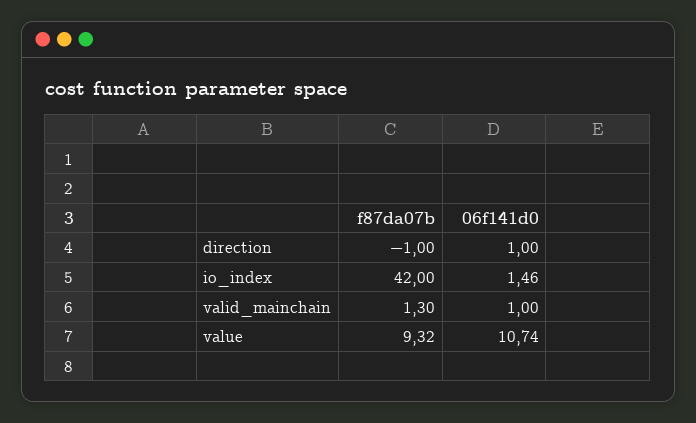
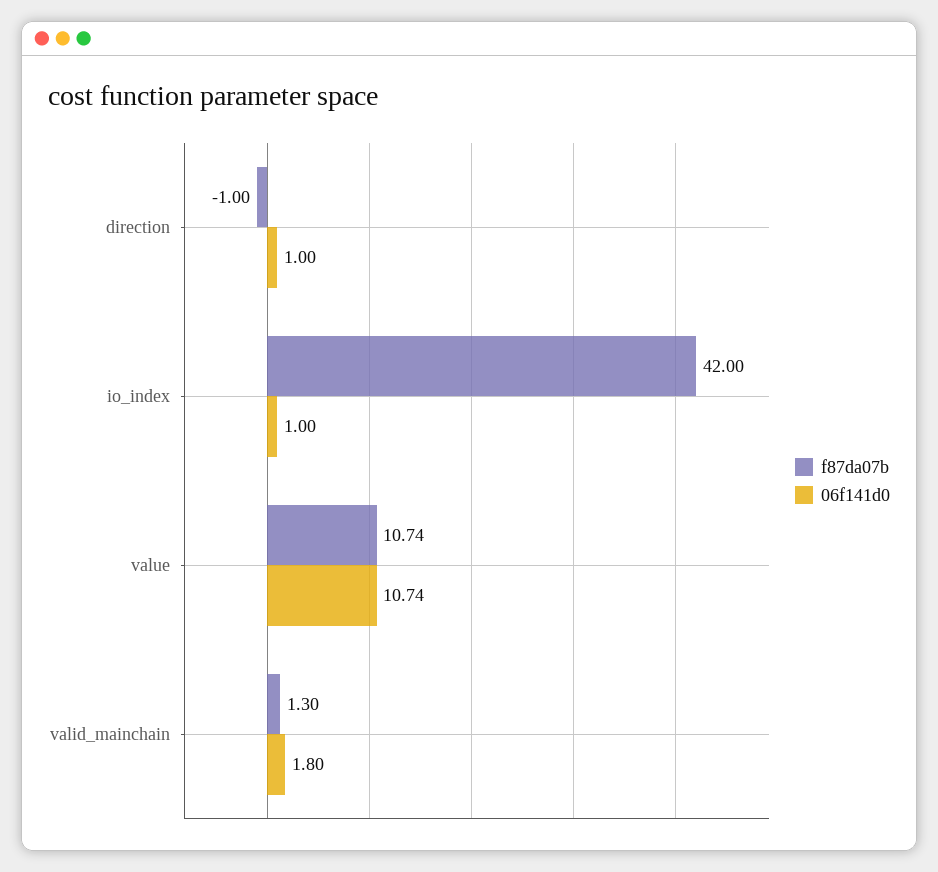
  {
    "f87da07b": {
      "direction": -1,
      "io_index": 42,
      "valid_mainchain": 1.3,
-     "value": 9.32
+     "value": 10.74
    },
    "06f141d0": {
      "direction": 1,
-     "io_index": 1.46,
+     "io_index": 1,
-     "valid_mainchain": 1,
+     "valid_mainchain": 1.8,
      "value": 10.74
    }
  }

